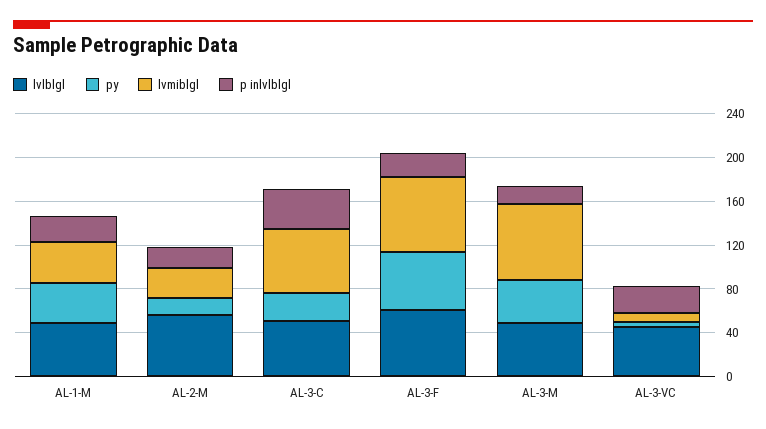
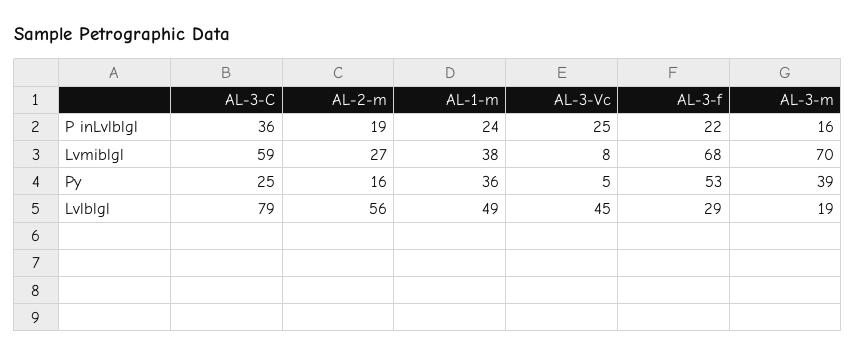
  {
    "lvlblgl": {
      "AL-1-M": 49,
      "AL-2-M": 56,
-     "AL-3-C": 50,
+     "AL-3-C": 79,
-     "AL-3-F": 60,
+     "AL-3-F": 29,
-     "AL-3-M": 50,
+     "AL-3-M": 19,
      "AL-3-VC": 45
    },
    "py": {
      "AL-1-M": 36,
      "AL-2-M": 16,
      "AL-3-C": 25,
      "AL-3-F": 53,
      "AL-3-M": 39,
      "AL-3-VC": 5
    },
    "lvmiblgl": {
      "AL-1-M": 38,
      "AL-2-M": 27,
      "AL-3-C": 59,
      "AL-3-F": 68,
      "AL-3-M": 70,
      "AL-3-VC": 8
    },
    "p inlvlblgl": {
      "AL-1-M": 24,
      "AL-2-M": 19,
      "AL-3-C": 36,
      "AL-3-F": 22,
      "AL-3-M": 16,
      "AL-3-VC": 25
    }
  }

